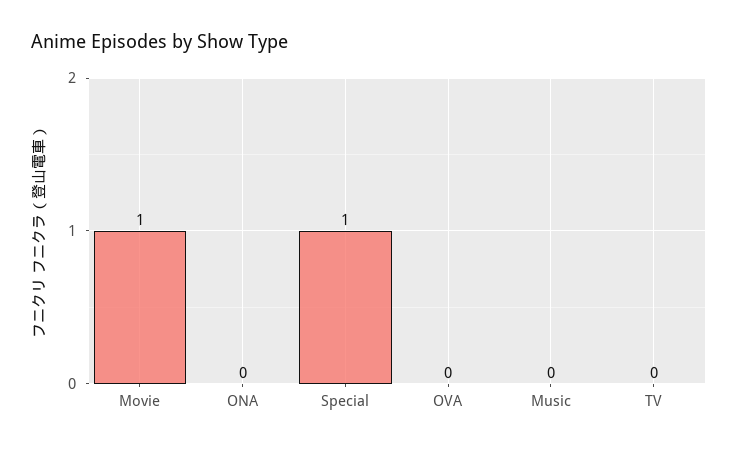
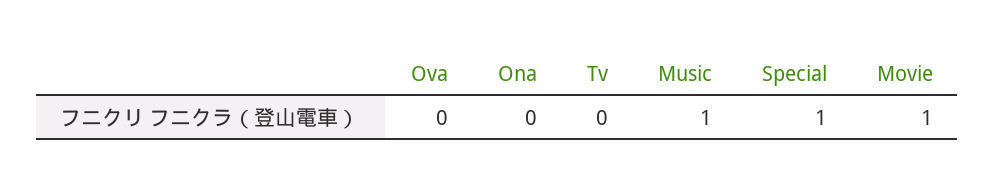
  {
    "Movie": 1,
    "ONA": 0,
    "Special": 1,
    "OVA": 0,
-   "Music": 0,
+   "Music": 1,
    "TV": 0
  }

